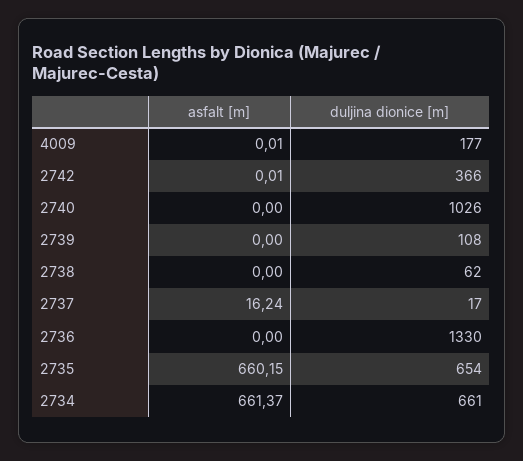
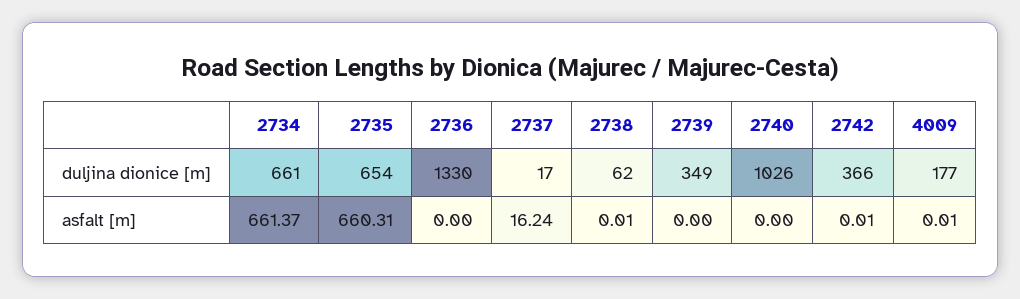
  {
    "asfalt [m]": {
      "4009": 0.01,
      "2742": 0.01,
      "2740": 0,
      "2739": 0,
-     "2738": 0,
+     "2738": 0.01,
      "2737": 16.24,
      "2736": 0,
-     "2735": 660.15,
+     "2735": 660.31,
      "2734": 661.37
    },
    "duljina dionice [m]": {
      "4009": 177,
      "2742": 366,
      "2740": 1026,
-     "2739": 108,
+     "2739": 349,
      "2738": 62,
      "2737": 17,
      "2736": 1330,
      "2735": 654,
      "2734": 661
    }
  }

